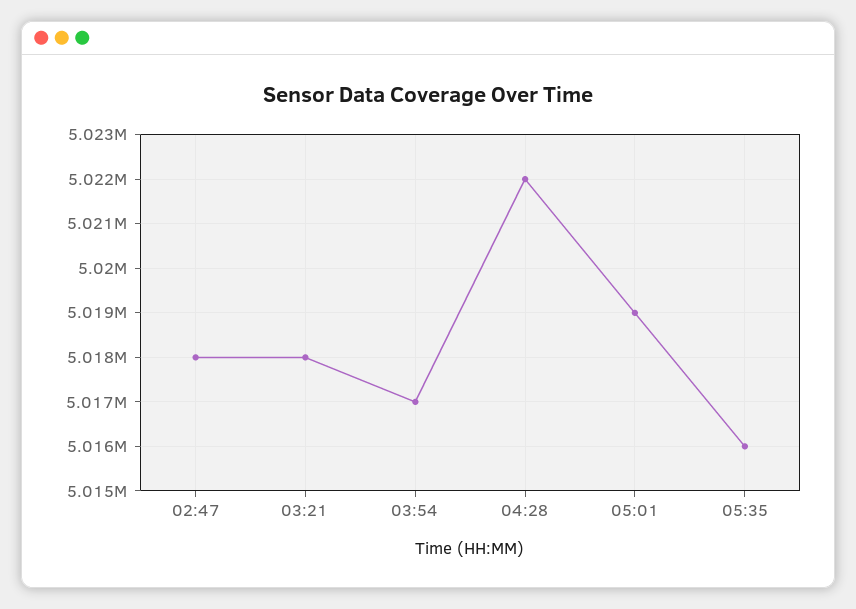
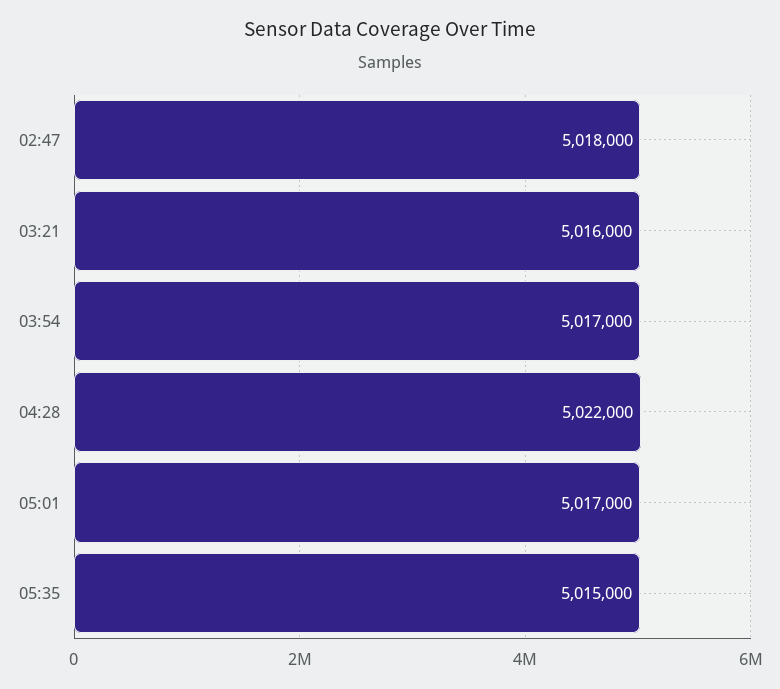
  {
    "02:47": 5018000,
-   "03:21": 5018000,
+   "03:21": 5016000,
    "03:54": 5017000,
    "04:28": 5022000,
-   "05:01": 5019000,
+   "05:01": 5017000,
-   "05:35": 5016000
+   "05:35": 5015000
  }

